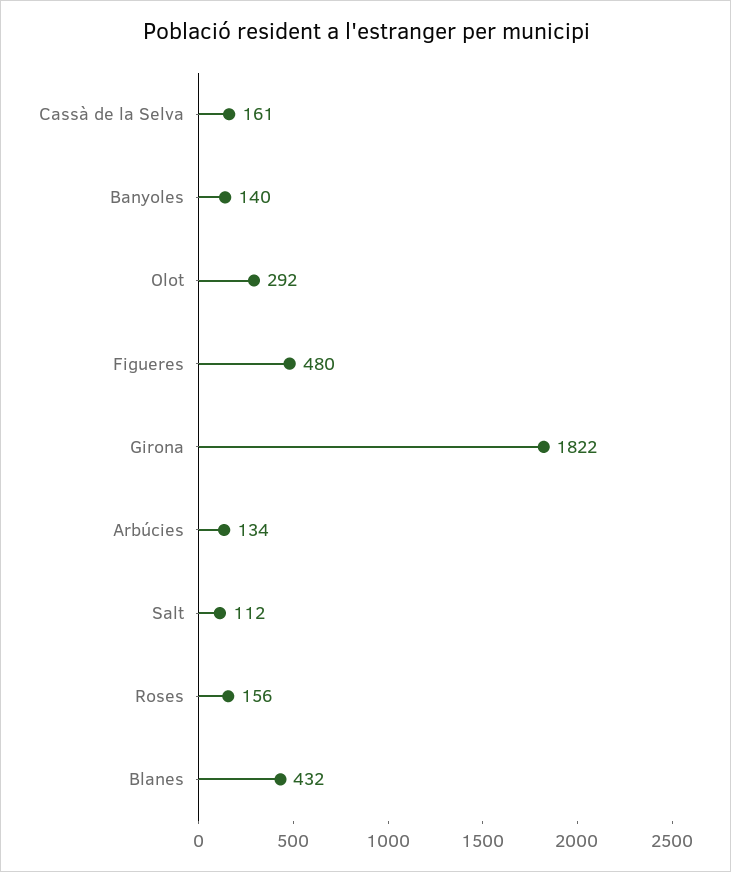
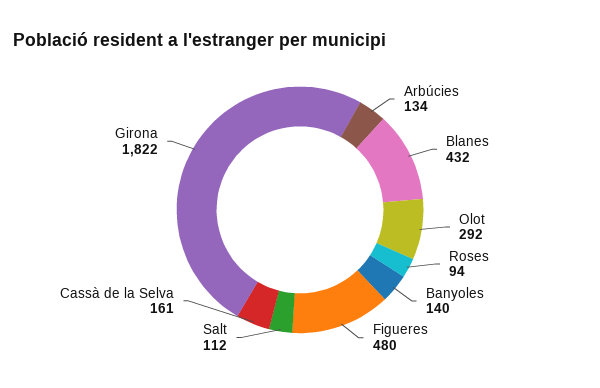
  {
    "Cassà de la Selva": 161,
    "Banyoles": 140,
    "Olot": 292,
    "Figueres": 480,
    "Girona": 1822,
    "Arbúcies": 134,
    "Salt": 112,
-   "Roses": 156,
+   "Roses": 94,
    "Blanes": 432
  }

